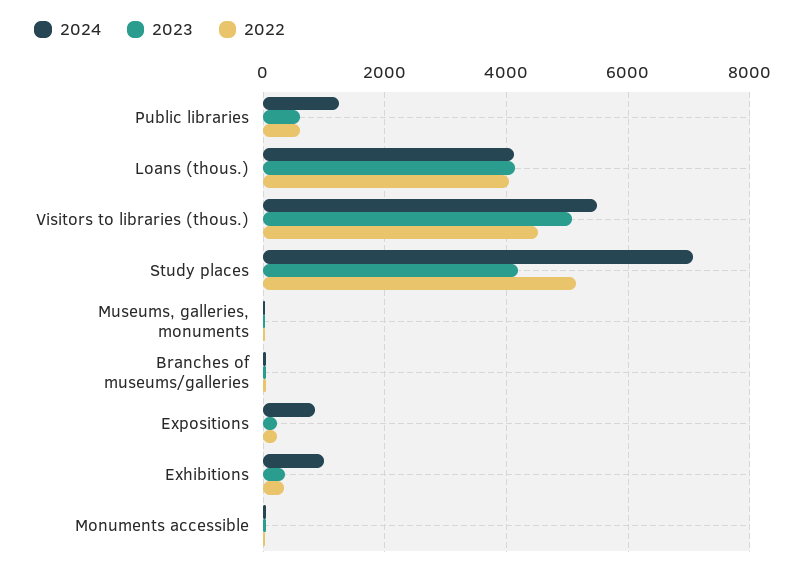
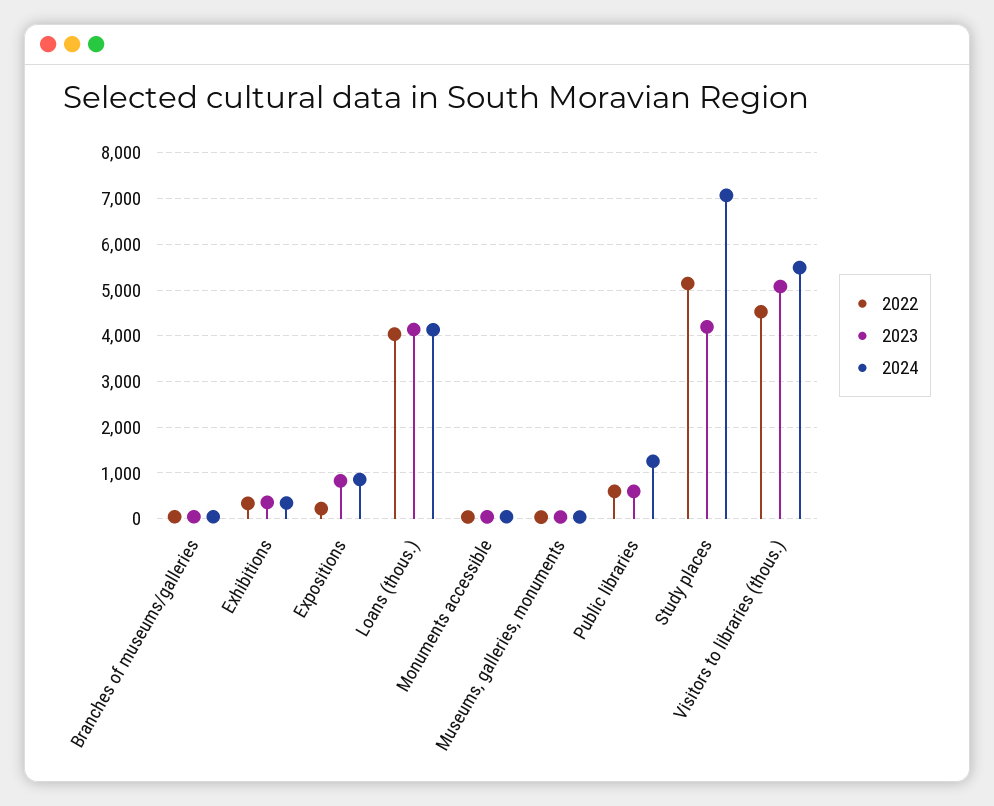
  {
    "2024": {
      "Public libraries": 1200,
      "Loans (thous.)": 4200,
      "Visitors to libraries (thous.)": 5400,
      "Study places": 7000,
      "Museums, galleries, monuments": 0,
      "Branches of museums/galleries": 0,
      "Expositions": 800,
-     "Exhibitions": 1000,
+     "Exhibitions": 400,
      "Monuments accessible": 0
    },
    "2023": {
      "Public libraries": 600,
      "Loans (thous.)": 4200,
      "Visitors to libraries (thous.)": 5000,
      "Study places": 4200,
      "Museums, galleries, monuments": 0,
      "Branches of museums/galleries": 0,
-     "Expositions": 200,
+     "Expositions": 800,
      "Exhibitions": 400,
      "Monuments accessible": 0
    },
    "2022": {
      "Public libraries": 600,
      "Loans (thous.)": 4000,
      "Visitors to libraries (thous.)": 4600,
      "Study places": 5200,
      "Museums, galleries, monuments": 0,
      "Branches of museums/galleries": 0,
      "Expositions": 200,
      "Exhibitions": 400,
      "Monuments accessible": 0
    }
  }

